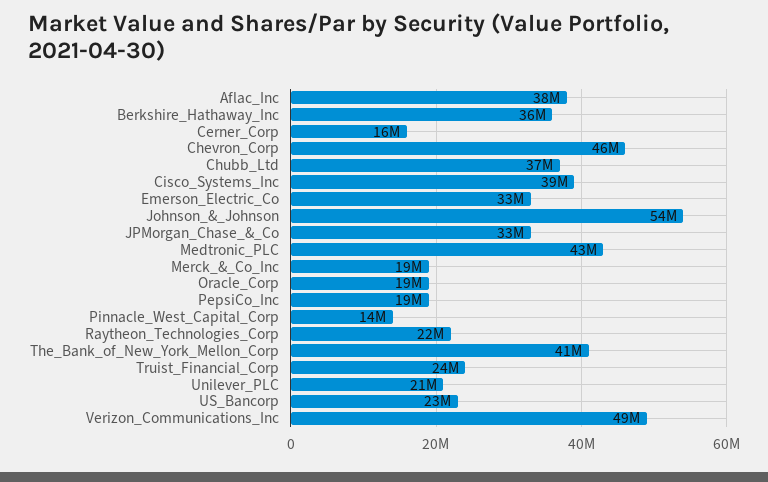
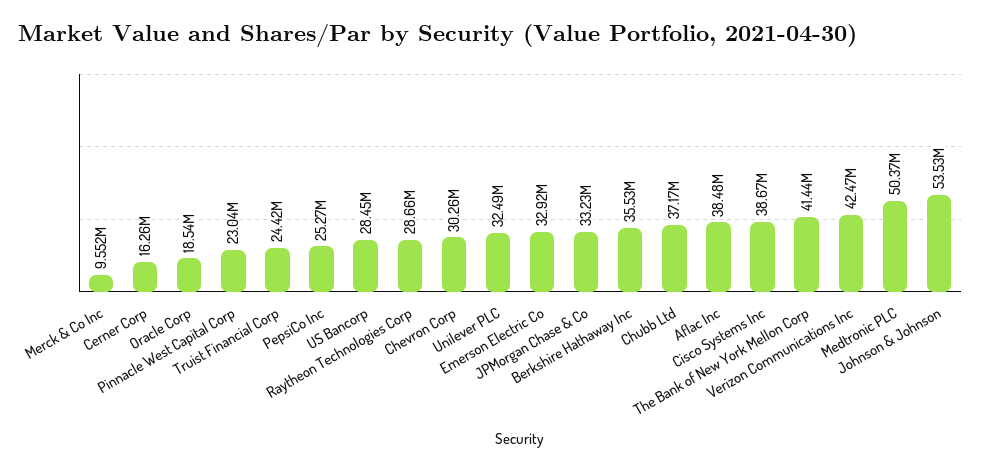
  {
    "Aflac_Inc": 38480000,
    "Berkshire_Hathaway_Inc": 35530000,
    "Cerner_Corp": 16260000,
-   "Chevron_Corp": 46000000,
+   "Chevron_Corp": 30260000,
    "Chubb_Ltd": 37170000,
    "Cisco_Systems_Inc": 38670000,
    "Emerson_Electric_Co": 32920000,
    "Johnson_&_Johnson": 53530000,
    "JPMorgan_Chase_&_Co": 33230000,
-   "Medtronic_PLC": 43000000,
+   "Medtronic_PLC": 50370000,
-   "Merck_&_Co_Inc": 19000000,
+   "Merck_&_Co_Inc": 9552000,
    "Oracle_Corp": 18540000,
-   "PepsiCo_Inc": 19000000,
+   "PepsiCo_Inc": 25270000,
-   "Pinnacle_West_Capital_Corp": 14000000,
+   "Pinnacle_West_Capital_Corp": 23040000,
-   "Raytheon_Technologies_Corp": 22000000,
+   "Raytheon_Technologies_Corp": 28660000,
    "The_Bank_of_New_York_Mellon_Corp": 41440000,
    "Truist_Financial_Corp": 24420000,
-   "Unilever_PLC": 21000000,
+   "Unilever_PLC": 32490000,
-   "US_Bancorp": 23000000,
+   "US_Bancorp": 28450000,
-   "Verizon_Communications_Inc": 49000000
+   "Verizon_Communications_Inc": 42470000
  }

